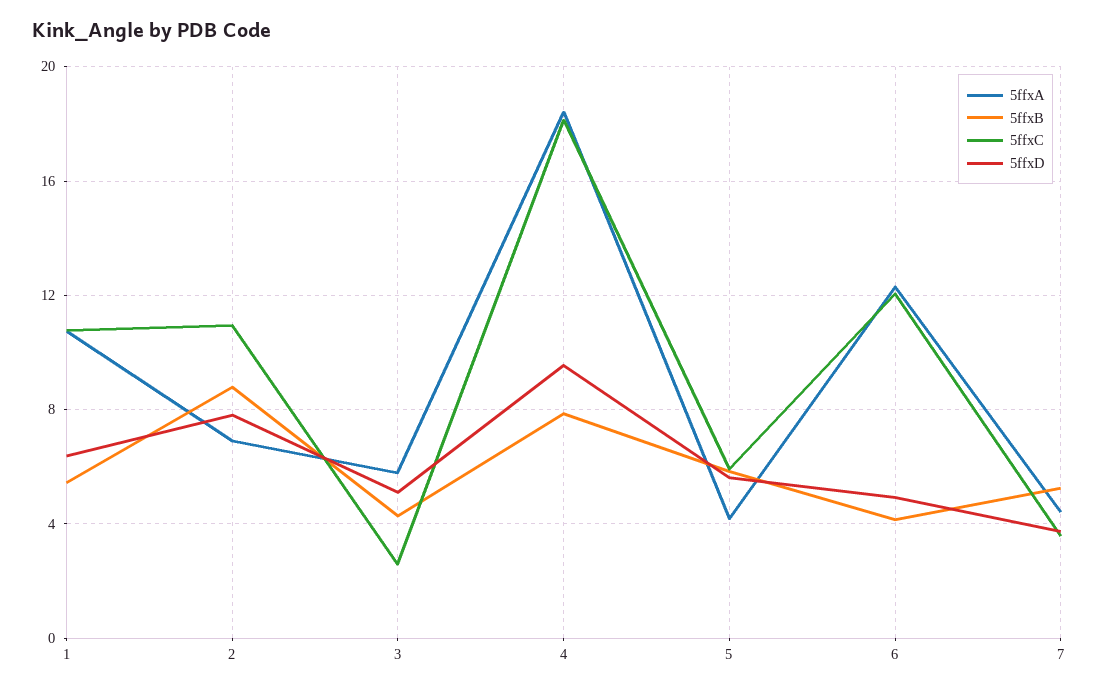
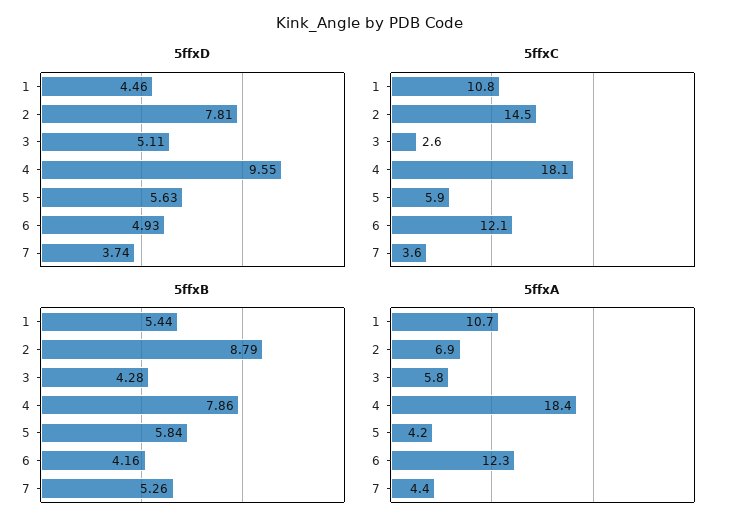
  {
    "5ffxA": {
      "1": 10.7,
      "2": 6.9,
      "3": 5.8,
      "4": 18.4,
      "5": 4.2,
      "6": 12.3,
      "7": 4.4
    },
    "5ffxB": {
      "1": 5.44,
      "2": 8.79,
      "3": 4.28,
      "4": 7.86,
      "5": 5.84,
      "6": 4.16,
      "7": 5.26
    },
    "5ffxC": {
      "1": 10.8,
-     "2": 11,
+     "2": 14.5,
      "3": 2.6,
      "4": 18.1,
      "5": 5.9,
      "6": 12.1,
      "7": 3.6
    },
    "5ffxD": {
-     "1": 6.5,
+     "1": 4.46,
      "2": 7.81,
      "3": 5.11,
      "4": 9.55,
      "5": 5.63,
      "6": 4.93,
      "7": 3.74
    }
  }

